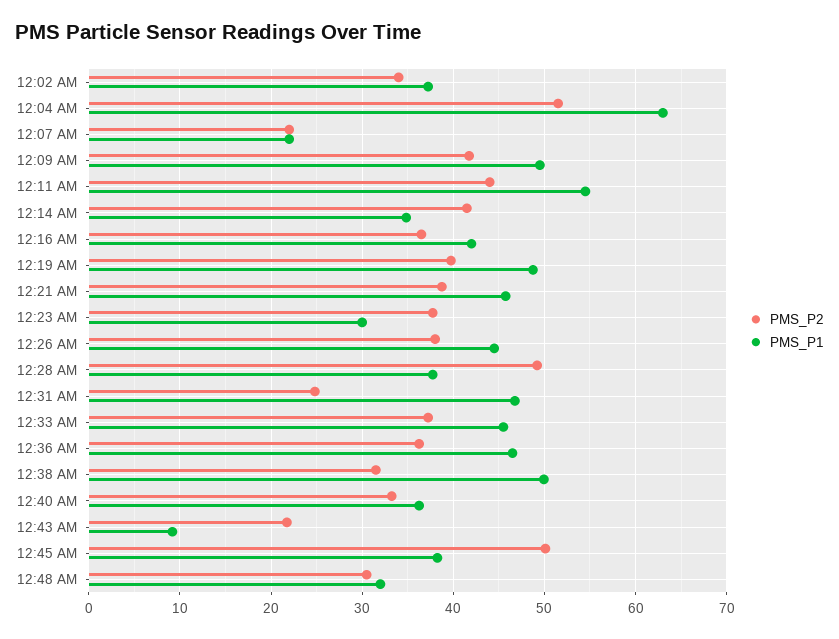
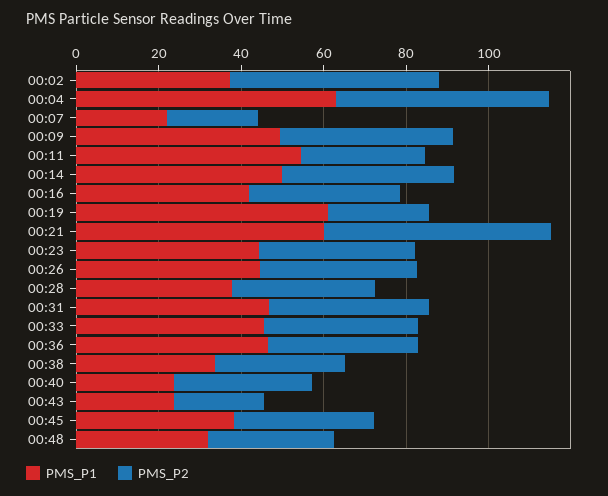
  {
    "PMS_P2": {
-     "12:02 AM": 34,
+     "12:02 AM": 50,
      "12:04 AM": 52,
      "12:07 AM": 22,
      "12:09 AM": 42,
-     "12:11 AM": 44,
+     "12:11 AM": 30,
      "12:14 AM": 42,
      "12:16 AM": 37,
-     "12:19 AM": 40,
+     "12:19 AM": 25,
-     "12:21 AM": 39,
+     "12:21 AM": 55,
      "12:23 AM": 38,
      "12:26 AM": 38,
-     "12:28 AM": 49,
+     "12:28 AM": 35,
-     "12:31 AM": 25,
+     "12:31 AM": 40,
      "12:33 AM": 37,
      "12:36 AM": 36,
      "12:38 AM": 32,
      "12:40 AM": 33,
      "12:43 AM": 22,
-     "12:45 AM": 50,
+     "12:45 AM": 35,
      "12:48 AM": 31
    },
    "PMS_P1": {
      "12:02 AM": 37,
      "12:04 AM": 63,
      "12:07 AM": 22,
      "12:09 AM": 50,
      "12:11 AM": 55,
-     "12:14 AM": 35,
+     "12:14 AM": 50,
      "12:16 AM": 42,
-     "12:19 AM": 49,
+     "12:19 AM": 60,
-     "12:21 AM": 46,
+     "12:21 AM": 60,
-     "12:23 AM": 30,
+     "12:23 AM": 45,
      "12:26 AM": 45,
      "12:28 AM": 38,
      "12:31 AM": 47,
      "12:33 AM": 46,
      "12:36 AM": 47,
-     "12:38 AM": 50,
+     "12:38 AM": 35,
-     "12:40 AM": 36,
+     "12:40 AM": 25,
-     "12:43 AM": 9,
+     "12:43 AM": 25,
      "12:45 AM": 38,
      "12:48 AM": 32
    }
  }

